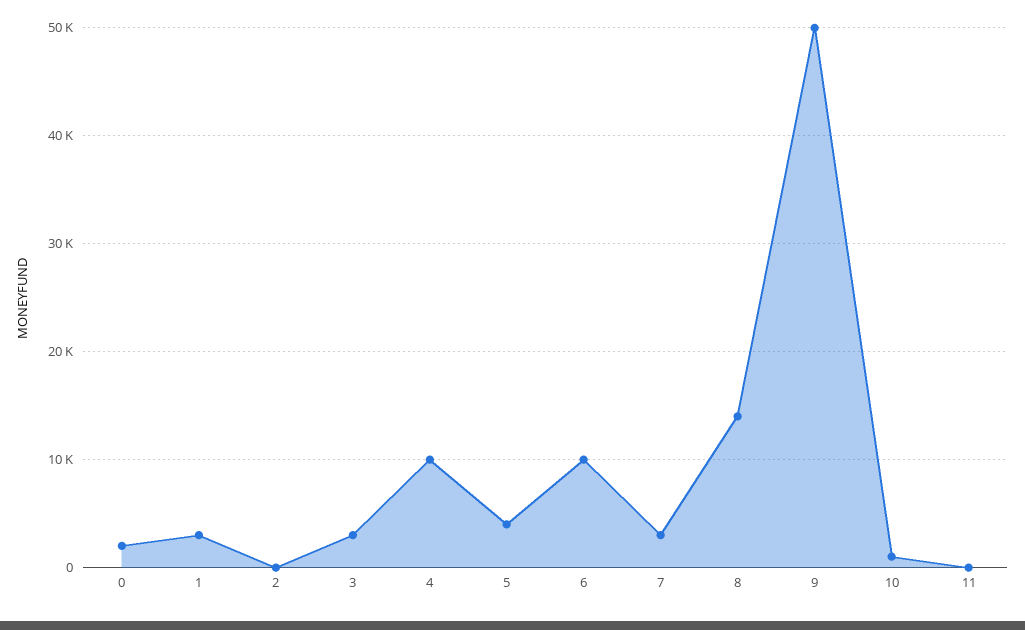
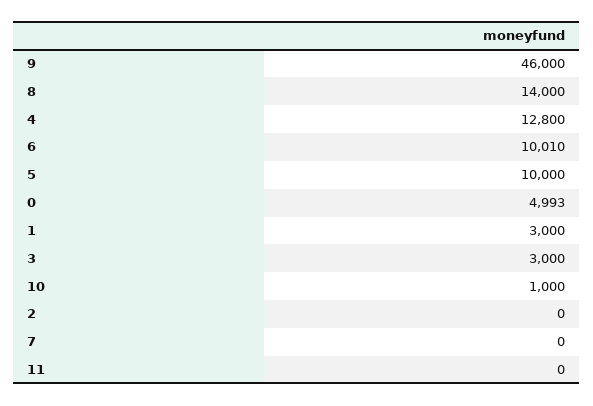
  {
-   "0": 2000,
+   "0": 4993,
    "1": 3000,
    "2": 0,
    "3": 3000,
-   "4": 10000,
+   "4": 12800,
-   "5": 4000,
+   "5": 10000,
    "6": 10010,
-   "7": 3000,
+   "7": 0,
    "8": 14000,
-   "9": 50000,
+   "9": 46000,
    "10": 1000,
    "11": 0
  }

